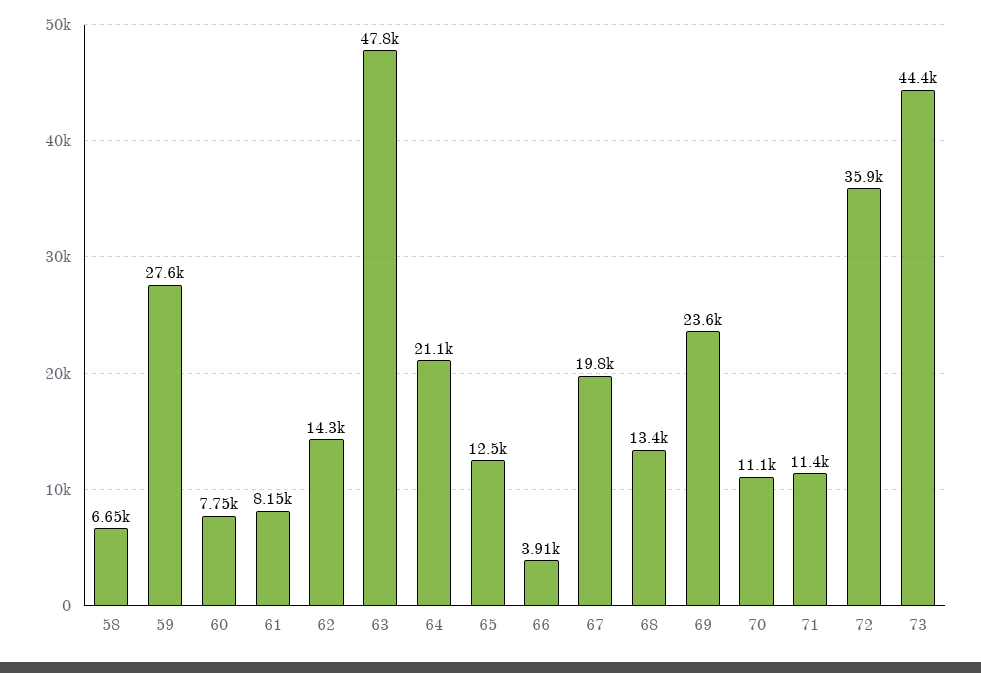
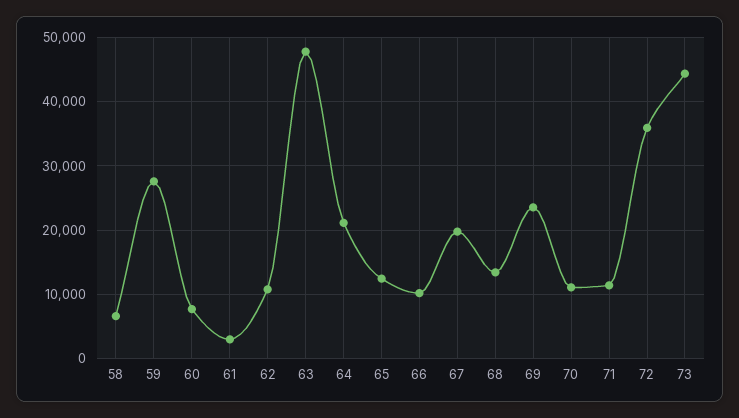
  {
    "58": 6650,
    "59": 27600,
    "60": 7750,
-   "61": 8150,
+   "61": 3000,
-   "62": 14300,
+   "62": 11000,
    "63": 47800,
    "64": 21100,
    "65": 12500,
-   "66": 3910,
+   "66": 10000,
    "67": 19800,
    "68": 13400,
    "69": 23600,
    "70": 11100,
    "71": 11400,
    "72": 35900,
    "73": 44400
  }

